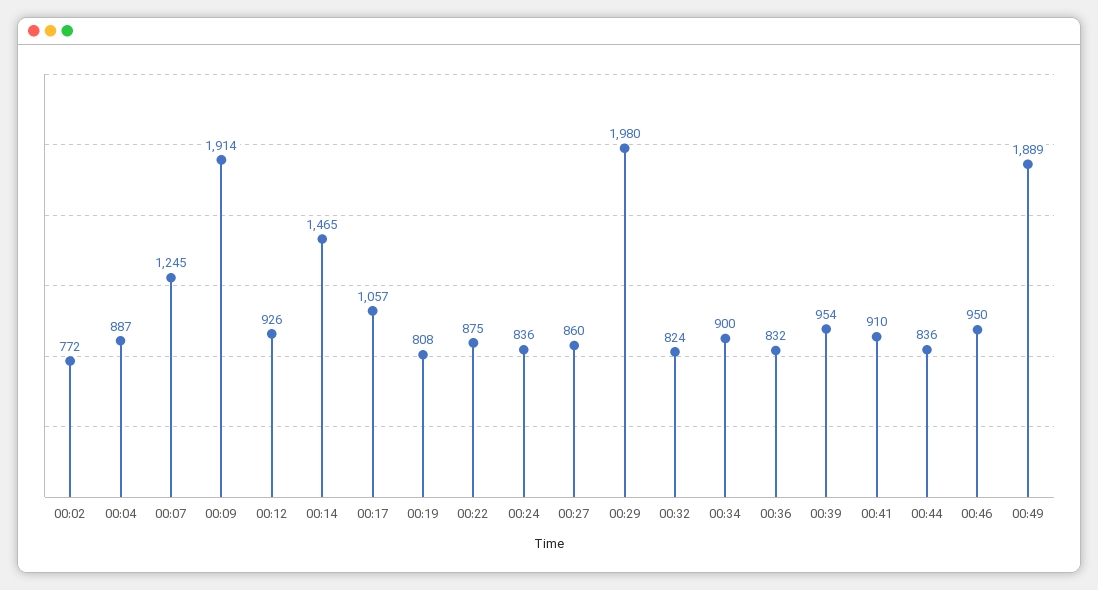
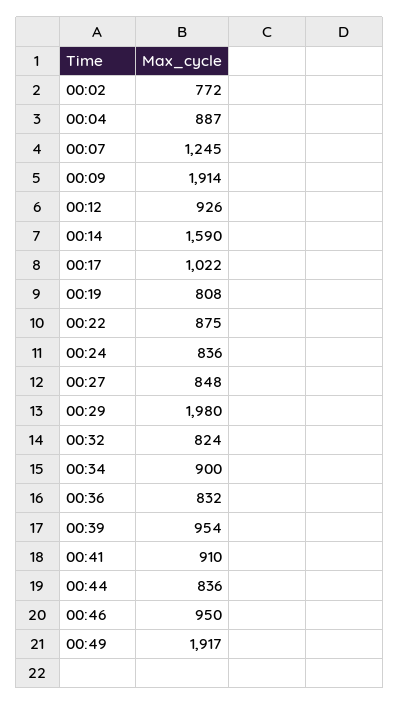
  {
    "00:02": 772,
    "00:04": 887,
    "00:07": 1245,
    "00:09": 1914,
    "00:12": 926,
-   "00:14": 1465,
+   "00:14": 1590,
-   "00:17": 1057,
+   "00:17": 1022,
    "00:19": 808,
    "00:22": 875,
    "00:24": 836,
-   "00:27": 860,
+   "00:27": 848,
    "00:29": 1980,
    "00:32": 824,
    "00:34": 900,
    "00:36": 832,
    "00:39": 954,
    "00:41": 910,
    "00:44": 836,
    "00:46": 950,
-   "00:49": 1889
+   "00:49": 1917
  }

